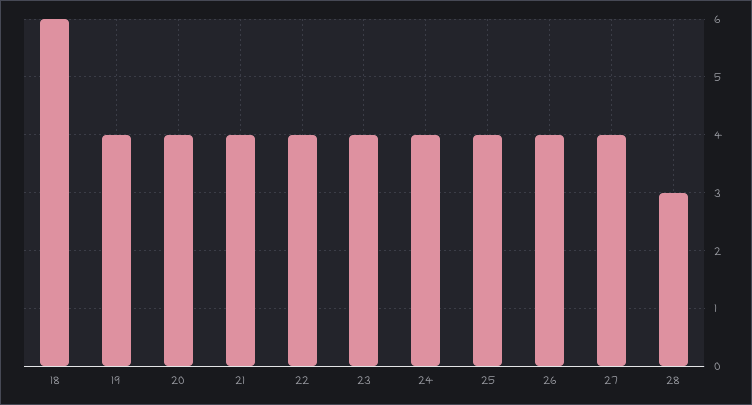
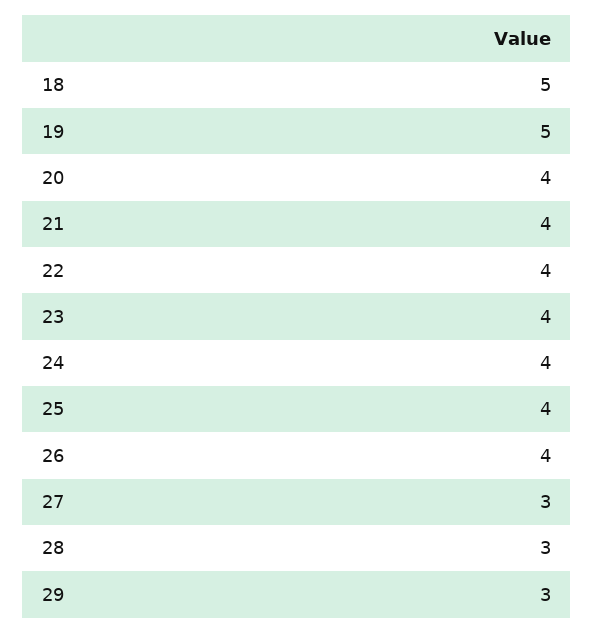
  {
-   "18": 6,
+   "18": 5,
-   "19": 4,
+   "19": 5,
    "20": 4,
    "21": 4,
    "22": 4,
    "23": 4,
    "24": 4,
    "25": 4,
    "26": 4,
-   "27": 4,
+   "27": 3,
-   "28": 3
+   "28": 3,
+   "29": 3
  }

